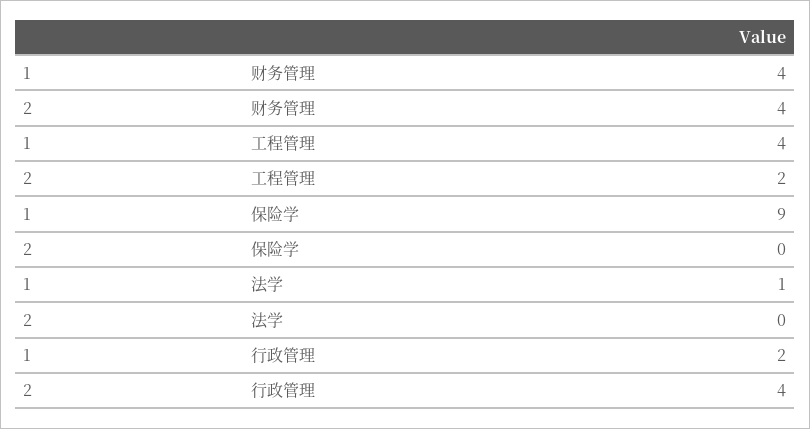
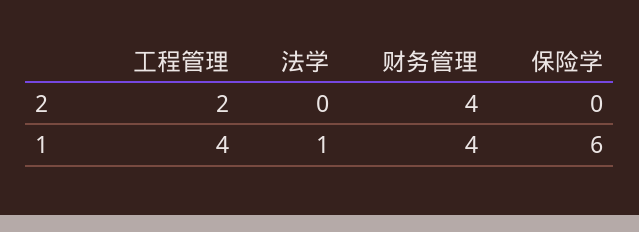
  {
    "1": {
      "财务管理": 4,
      "工程管理": 4,
-     "保险学": 9,
+     "保险学": 6,
-     "法学": 1,
+     "法学": 1
-     "行政管理": 2
    },
    "2": {
      "财务管理": 4,
      "工程管理": 2,
      "保险学": 0,
-     "法学": 0,
+     "法学": 0
-     "行政管理": 4
    }
  }

